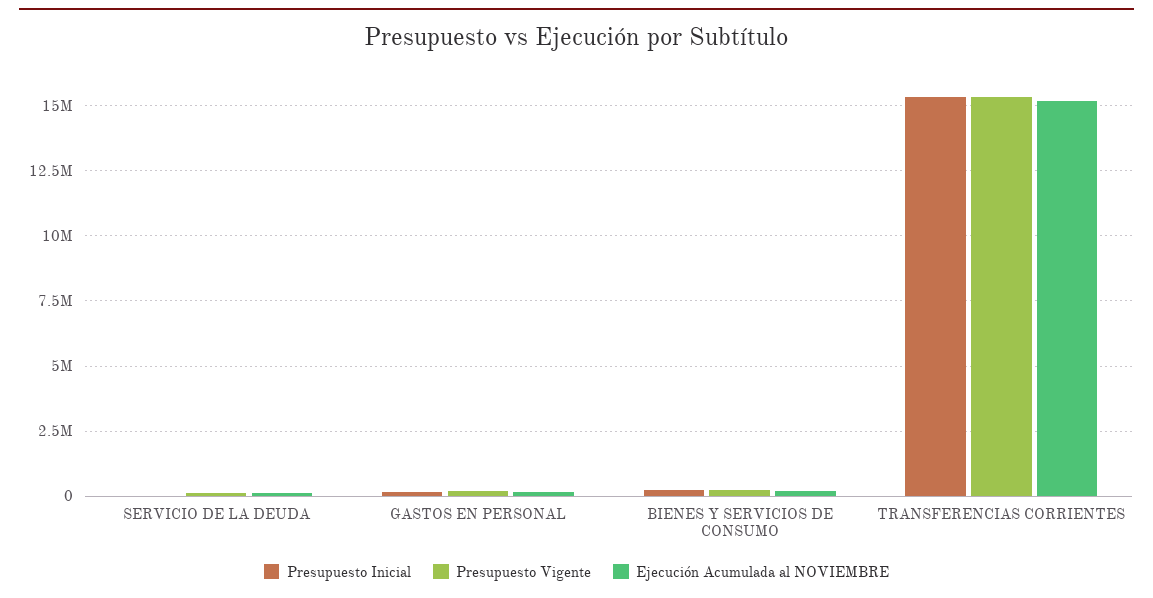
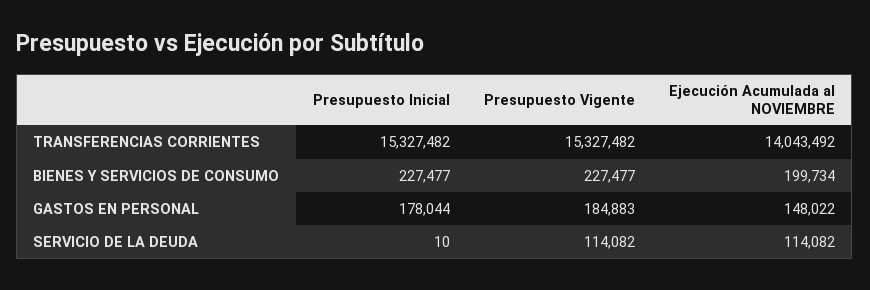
  {
    "Presupuesto Inicial": {
      "SERVICIO DE LA DEUDA": 10,
      "GASTOS EN PERSONAL": 178044,
      "BIENES Y SERVICIOS DE CONSUMO": 227477,
      "TRANSFERENCIAS CORRIENTES": 15327482
    },
    "Presupuesto Vigente": {
      "SERVICIO DE LA DEUDA": 114082,
      "GASTOS EN PERSONAL": 184883,
      "BIENES Y SERVICIOS DE CONSUMO": 227477,
      "TRANSFERENCIAS CORRIENTES": 15327482
    },
    "Ejecución Acumulada al NOVIEMBRE": {
      "SERVICIO DE LA DEUDA": 114082,
      "GASTOS EN PERSONAL": 148022,
      "BIENES Y SERVICIOS DE CONSUMO": 199734,
-     "TRANSFERENCIAS CORRIENTES": 15250000
+     "TRANSFERENCIAS CORRIENTES": 14043492
    }
  }

